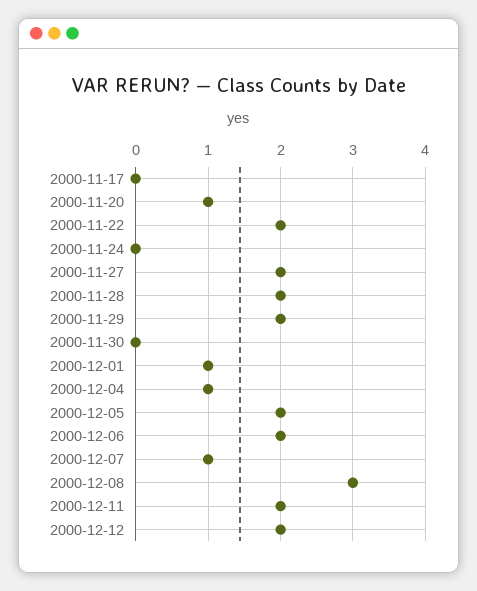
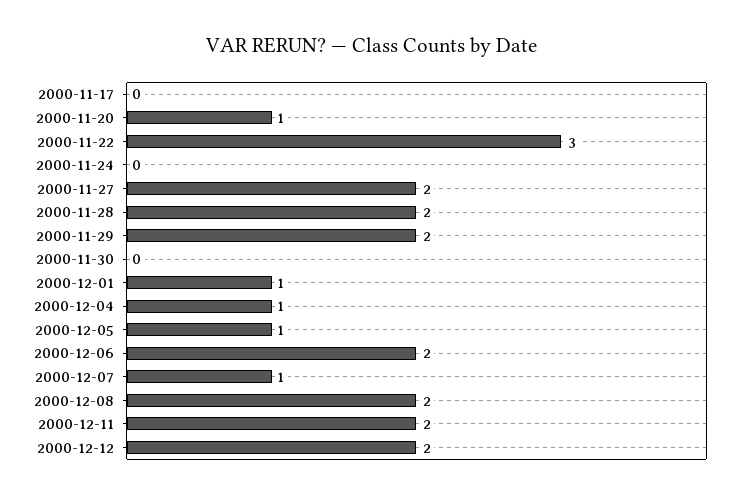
  {
    "2000-11-17": 0,
    "2000-11-20": 1,
-   "2000-11-22": 2,
+   "2000-11-22": 3,
    "2000-11-24": 0,
    "2000-11-27": 2,
    "2000-11-28": 2,
    "2000-11-29": 2,
    "2000-11-30": 0,
    "2000-12-01": 1,
    "2000-12-04": 1,
-   "2000-12-05": 2,
+   "2000-12-05": 1,
    "2000-12-06": 2,
    "2000-12-07": 1,
-   "2000-12-08": 3,
+   "2000-12-08": 2,
    "2000-12-11": 2,
    "2000-12-12": 2
  }

